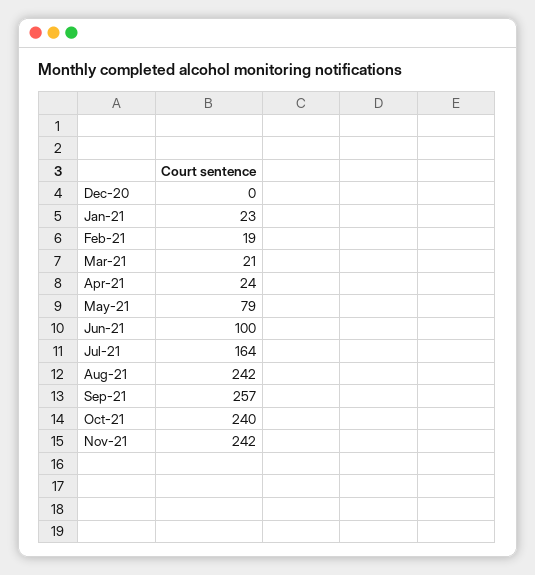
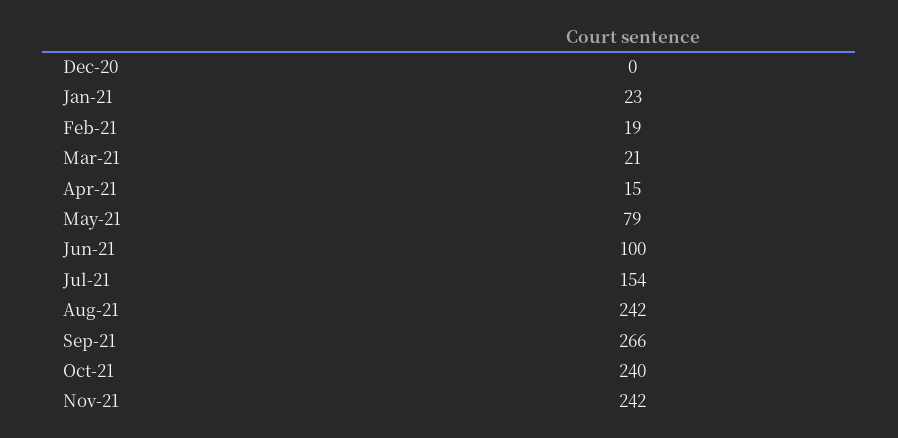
  {
    "Dec-20": 0,
    "Jan-21": 23,
    "Feb-21": 19,
    "Mar-21": 21,
-   "Apr-21": 24,
+   "Apr-21": 15,
    "May-21": 79,
    "Jun-21": 100,
-   "Jul-21": 164,
+   "Jul-21": 154,
    "Aug-21": 242,
-   "Sep-21": 257,
+   "Sep-21": 266,
    "Oct-21": 240,
    "Nov-21": 242
  }

